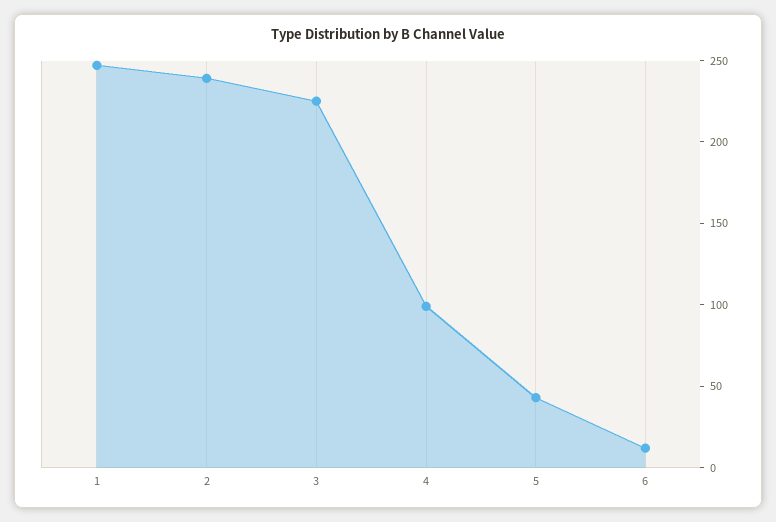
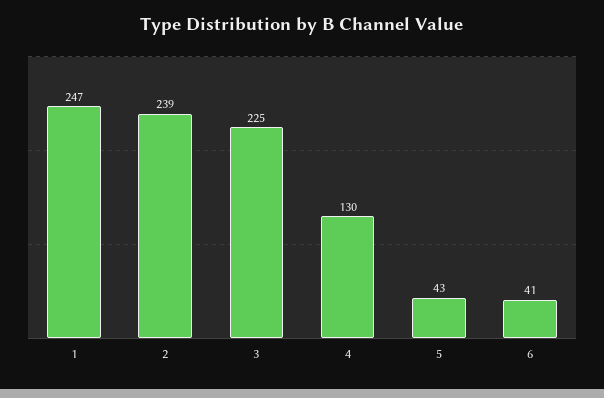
  {
    "1": 247,
    "2": 239,
    "3": 225,
-   "4": 100,
+   "4": 130,
    "5": 43,
-   "6": 10
+   "6": 41
  }

